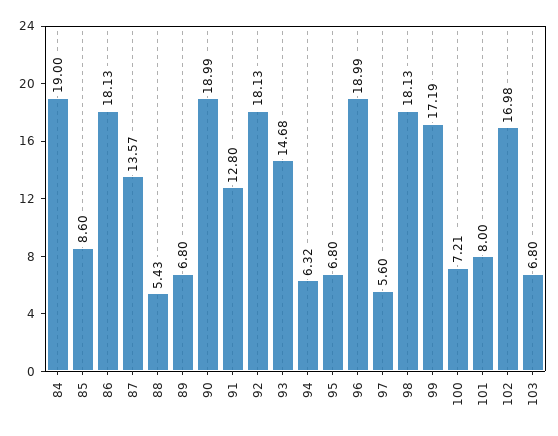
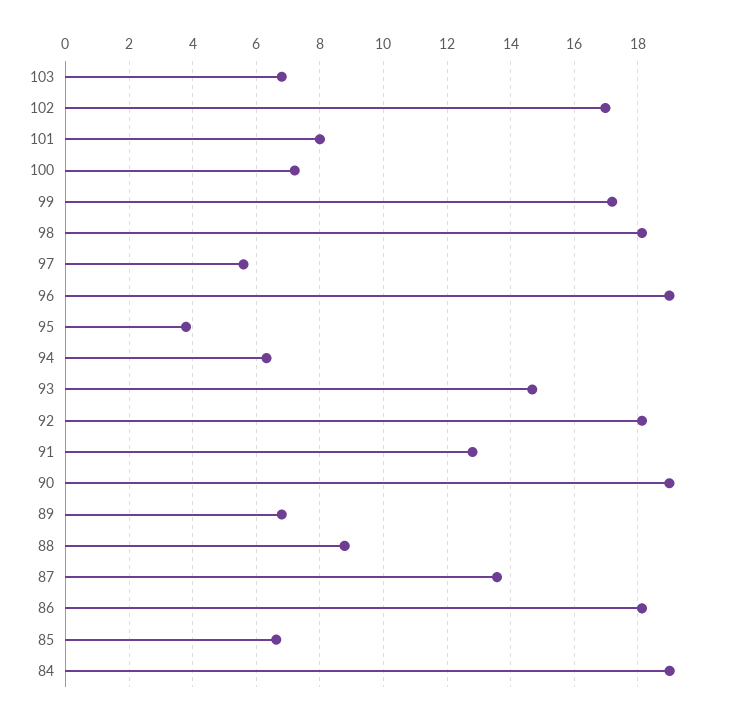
  {
    "84": 19,
-   "85": 8.6,
+   "85": 6.6,
    "86": 18.13,
    "87": 13.57,
-   "88": 5.43,
+   "88": 8.8,
    "89": 6.8,
    "90": 18.99,
    "91": 12.8,
    "92": 18.13,
    "93": 14.68,
    "94": 6.32,
-   "95": 6.8,
+   "95": 3.8,
    "96": 18.99,
    "97": 5.6,
    "98": 18.13,
    "99": 17.19,
    "100": 7.21,
    "101": 8,
    "102": 16.98,
    "103": 6.8
  }

